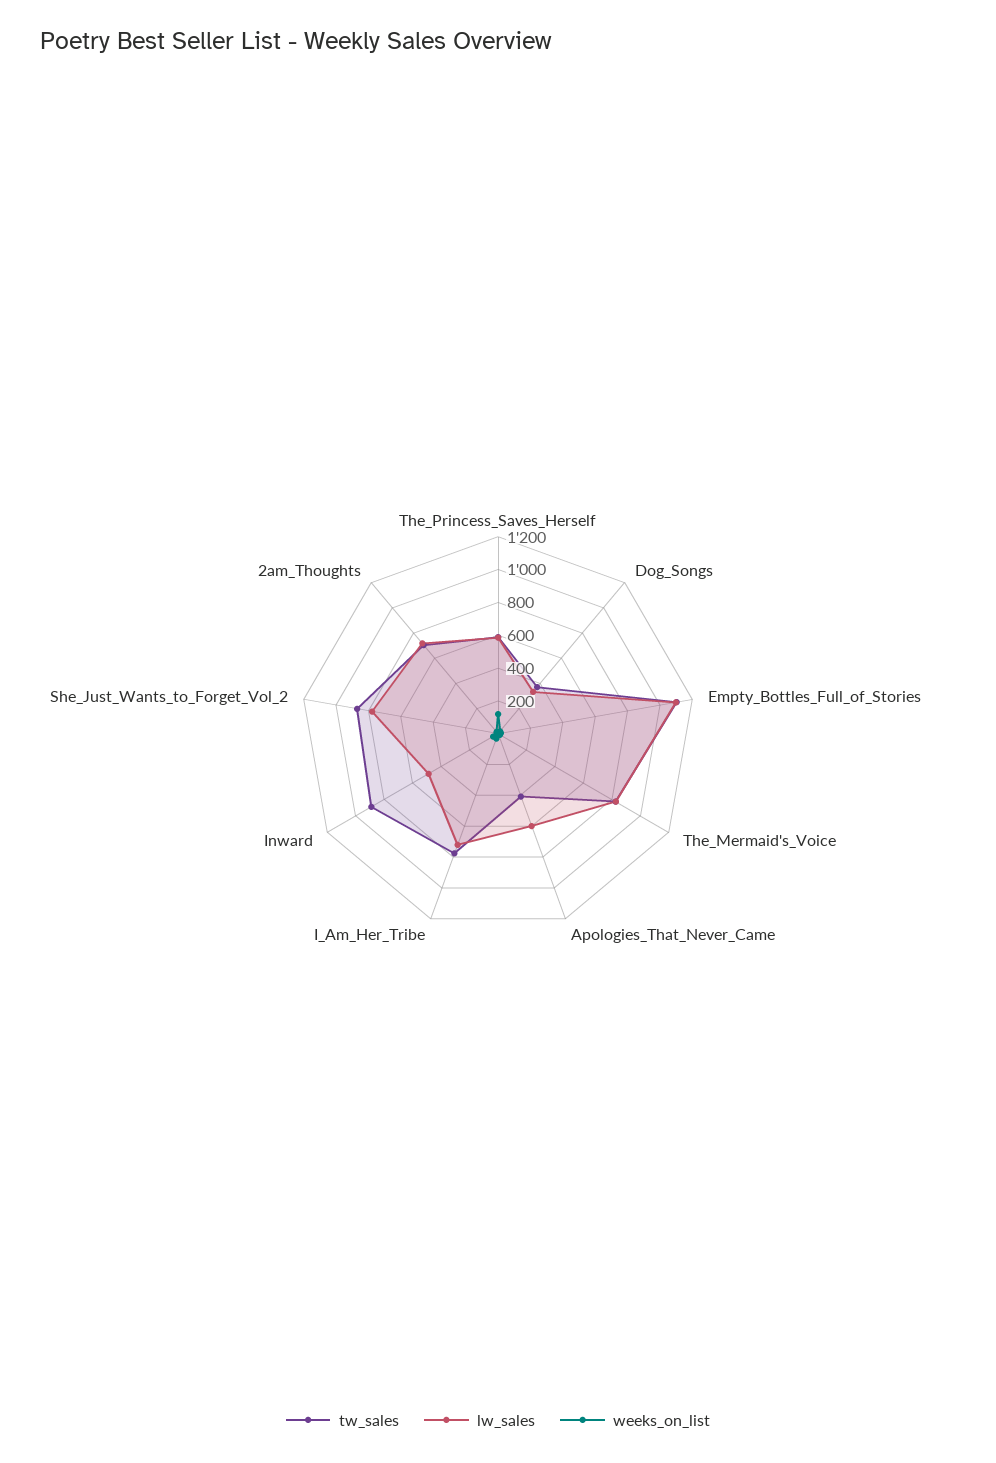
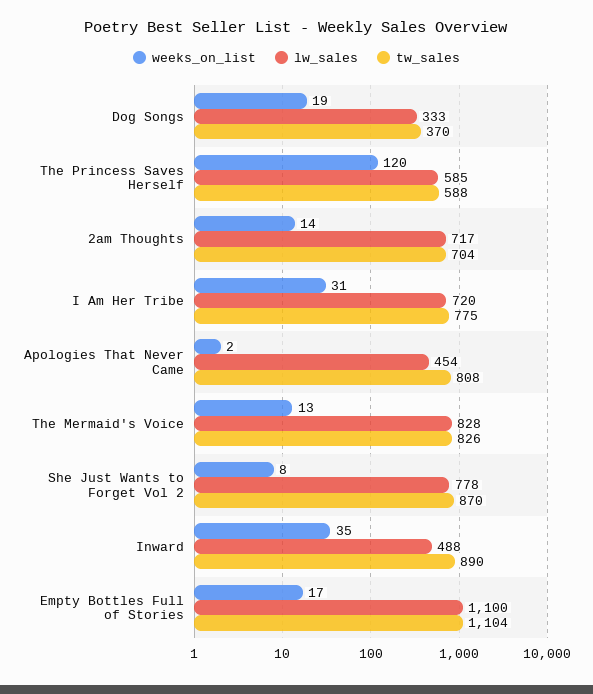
  {
    "tw_sales": {
      "The_Princess_Saves_Herself": 588,
      "Dog_Songs": 370,
      "Empty_Bottles_Full_of_Stories": 1104,
      "The_Mermaid's_Voice": 826,
-     "Apologies_That_Never_Came": 400,
+     "Apologies_That_Never_Came": 808,
      "I_Am_Her_Tribe": 775,
      "Inward": 890,
      "She_Just_Wants_to_Forget_Vol_2": 870,
      "2am_Thoughts": 704
    },
    "lw_sales": {
      "The_Princess_Saves_Herself": 585,
      "Dog_Songs": 333,
      "Empty_Bottles_Full_of_Stories": 1100,
      "The_Mermaid's_Voice": 828,
-     "Apologies_That_Never_Came": 600,
+     "Apologies_That_Never_Came": 454,
      "I_Am_Her_Tribe": 720,
      "Inward": 488,
      "She_Just_Wants_to_Forget_Vol_2": 778,
      "2am_Thoughts": 717
    },
    "weeks_on_list": {
      "The_Princess_Saves_Herself": 120,
      "Dog_Songs": 19,
      "Empty_Bottles_Full_of_Stories": 17,
      "The_Mermaid's_Voice": 13,
      "Apologies_That_Never_Came": 2,
      "I_Am_Her_Tribe": 31,
      "Inward": 35,
      "She_Just_Wants_to_Forget_Vol_2": 8,
      "2am_Thoughts": 14
    }
  }

